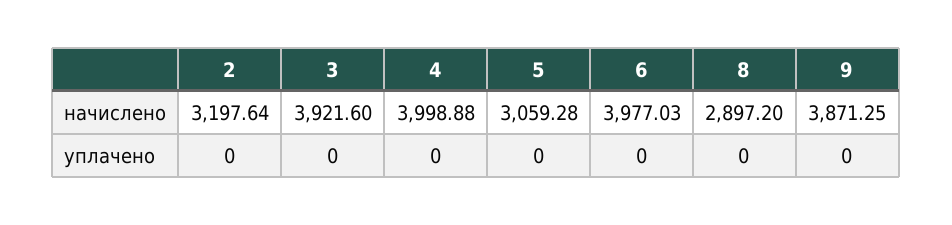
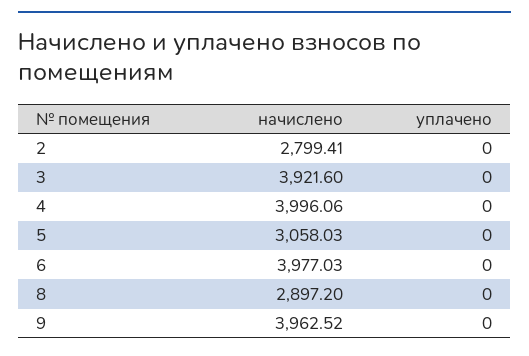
  {
    "2": {
-     "начислено": 3197.64,
+     "начислено": 2799.41,
      "уплачено": 0
    },
    "3": {
      "начислено": 3921.6,
      "уплачено": 0
    },
    "4": {
-     "начислено": 3998.88,
+     "начислено": 3996.06,
      "уплачено": 0
    },
    "5": {
-     "начислено": 3059.28,
+     "начислено": 3058.03,
      "уплачено": 0
    },
    "6": {
      "начислено": 3977.03,
      "уплачено": 0
    },
    "8": {
      "начислено": 2897.2,
      "уплачено": 0
    },
    "9": {
-     "начислено": 3871.25,
+     "начислено": 3962.52,
      "уплачено": 0
    }
  }

